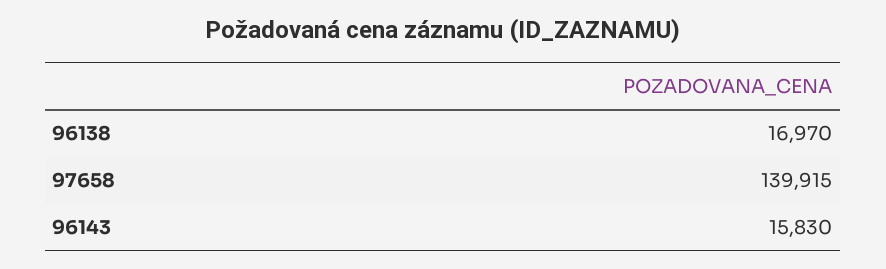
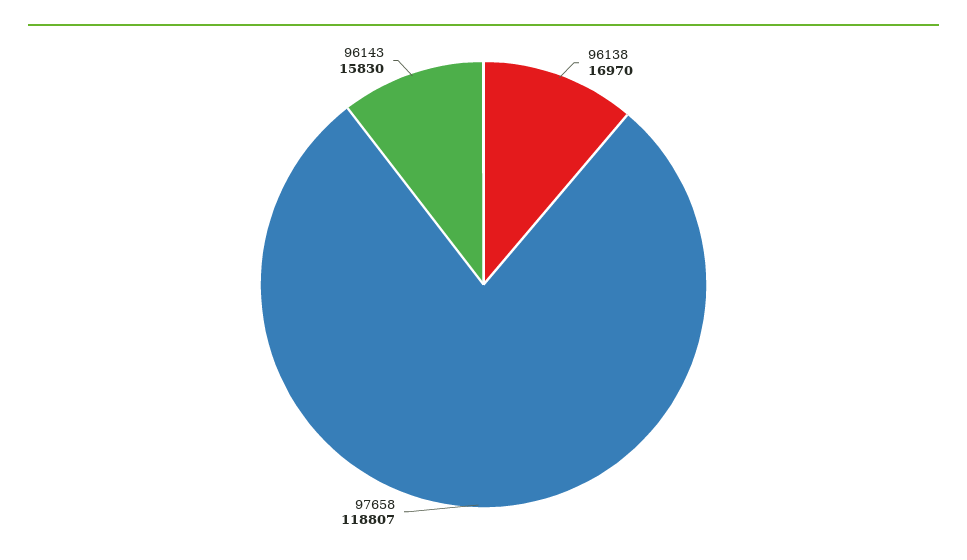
  {
    "96138": 16970,
-   "97658": 139915,
+   "97658": 118807,
    "96143": 15830
  }

